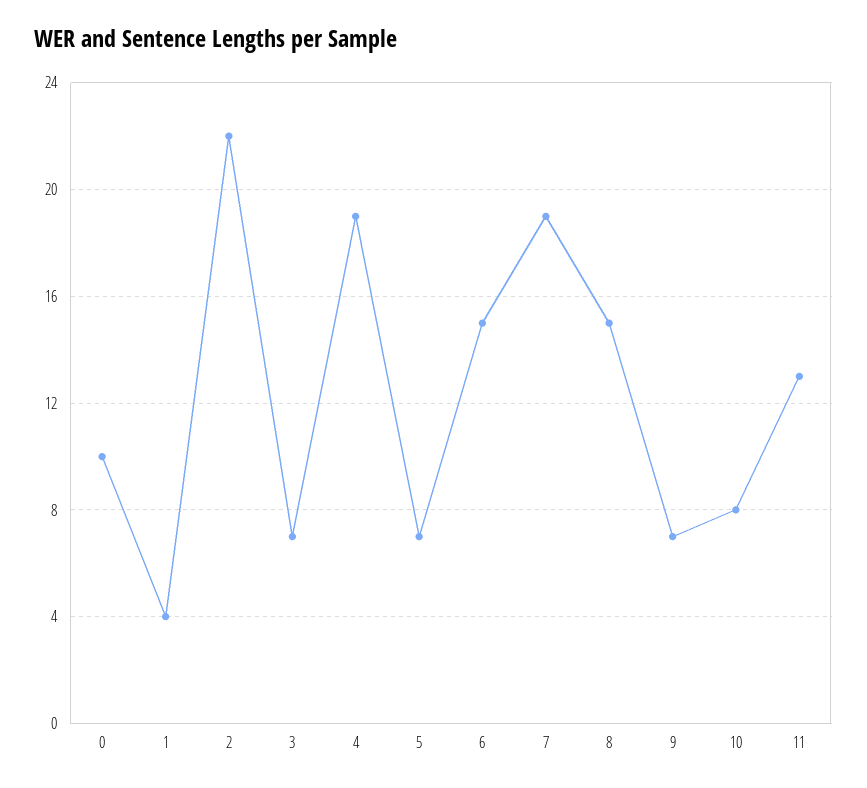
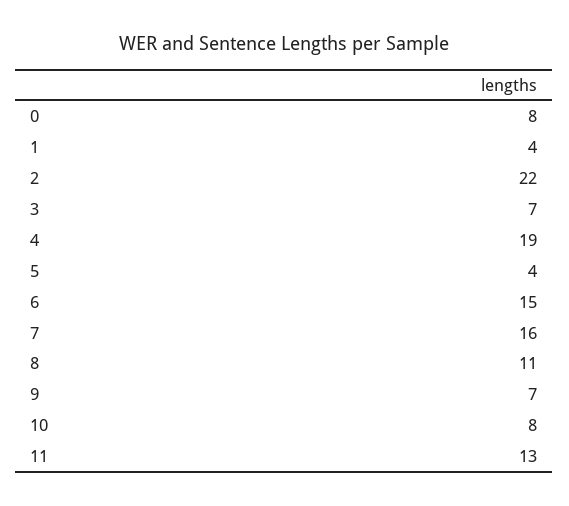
  {
-   "0": 10,
+   "0": 8,
    "1": 4,
    "2": 22,
    "3": 7,
    "4": 19,
-   "5": 7,
+   "5": 4,
    "6": 15,
-   "7": 19,
+   "7": 16,
-   "8": 15,
+   "8": 11,
    "9": 7,
    "10": 8,
    "11": 13
  }

